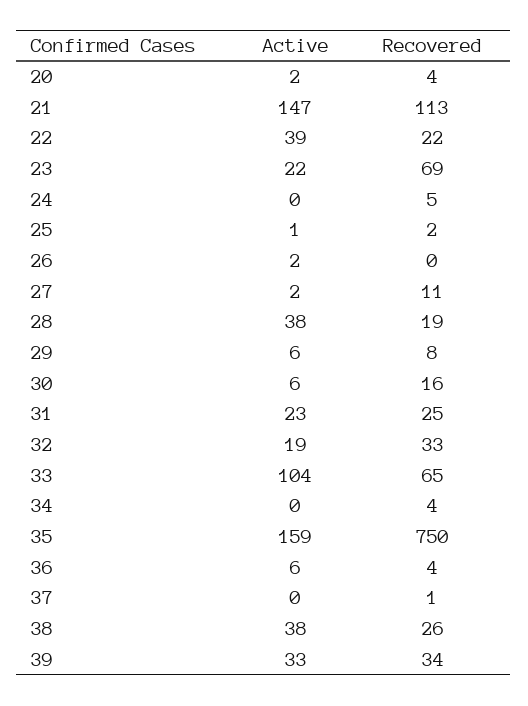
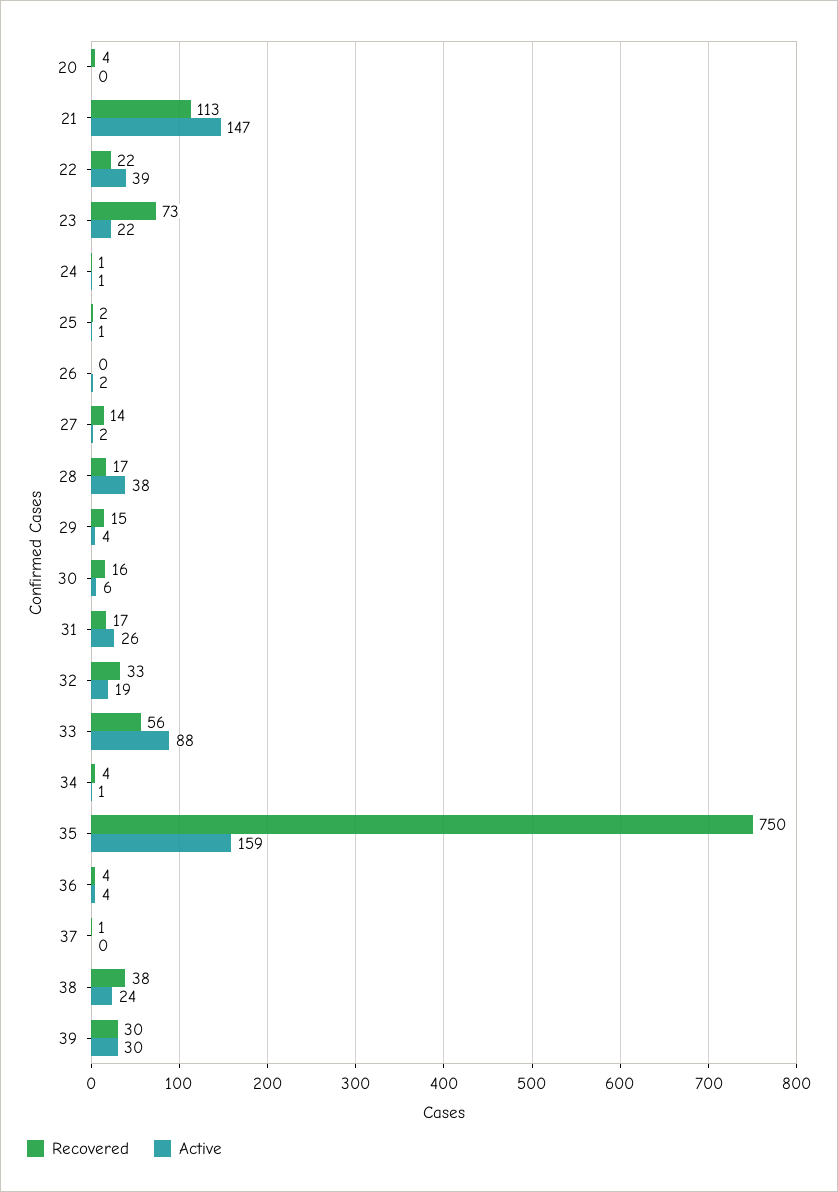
  {
    "Active": {
-     "20": 2,
+     "20": 0,
      "21": 147,
      "22": 39,
      "23": 22,
-     "24": 0,
+     "24": 1,
      "25": 1,
      "26": 2,
      "27": 2,
      "28": 38,
-     "29": 6,
+     "29": 4,
      "30": 6,
-     "31": 23,
+     "31": 26,
      "32": 19,
-     "33": 104,
+     "33": 88,
-     "34": 0,
+     "34": 1,
      "35": 159,
-     "36": 6,
+     "36": 4,
      "37": 0,
-     "38": 38,
+     "38": 24,
-     "39": 33
+     "39": 30
    },
    "Recovered": {
      "20": 4,
      "21": 113,
      "22": 22,
-     "23": 69,
+     "23": 73,
-     "24": 5,
+     "24": 1,
      "25": 2,
      "26": 0,
-     "27": 11,
+     "27": 14,
-     "28": 19,
+     "28": 17,
-     "29": 8,
+     "29": 15,
      "30": 16,
-     "31": 25,
+     "31": 17,
      "32": 33,
-     "33": 65,
+     "33": 56,
      "34": 4,
      "35": 750,
      "36": 4,
      "37": 1,
-     "38": 26,
+     "38": 38,
-     "39": 34
+     "39": 30
    }
  }

